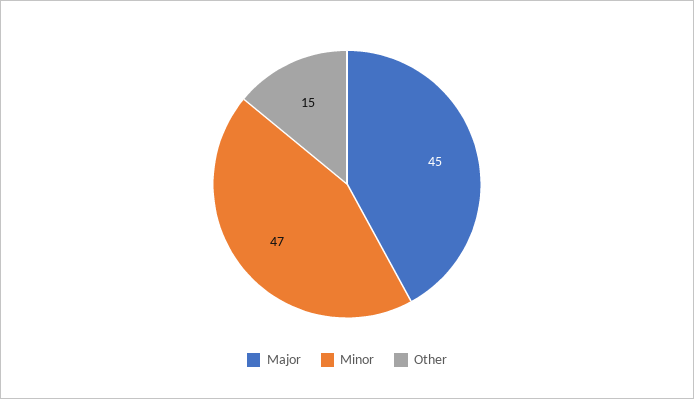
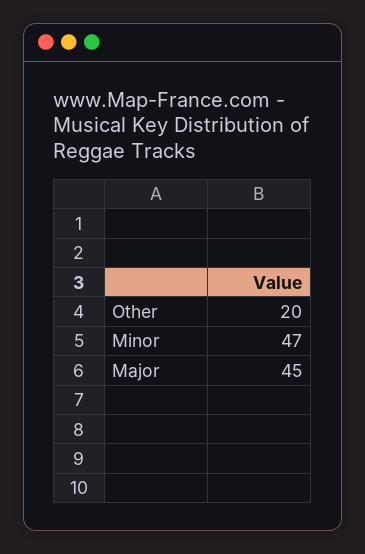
  {
    "Major": 45,
    "Minor": 47,
-   "Other": 15
+   "Other": 20
  }

